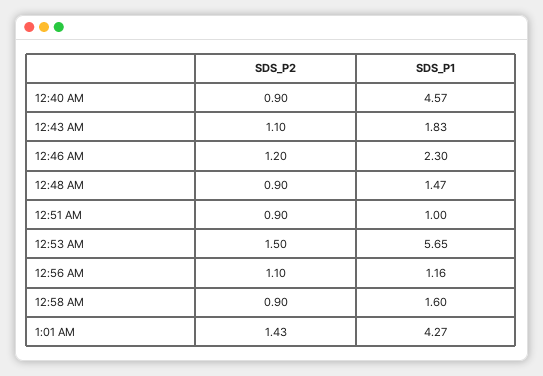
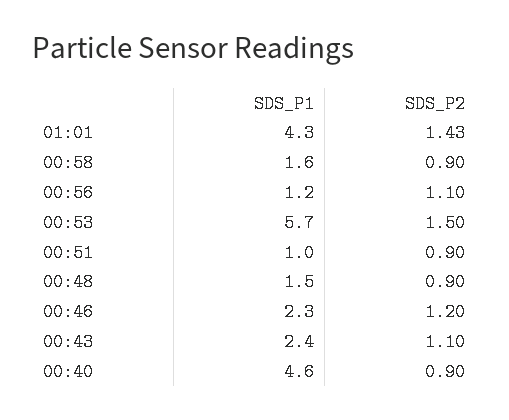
  {
    "SDS_P2": {
      "12:40 AM": 0.9,
      "12:43 AM": 1.1,
      "12:46 AM": 1.2,
      "12:48 AM": 0.9,
      "12:51 AM": 0.9,
      "12:53 AM": 1.5,
      "12:56 AM": 1.1,
      "12:58 AM": 0.9,
      "1:01 AM": 1.43
    },
    "SDS_P1": {
      "12:40 AM": 4.57,
-     "12:43 AM": 1.83,
+     "12:43 AM": 2.4,
      "12:46 AM": 2.3,
      "12:48 AM": 1.47,
      "12:51 AM": 1,
      "12:53 AM": 5.65,
      "12:56 AM": 1.16,
      "12:58 AM": 1.6,
      "1:01 AM": 4.27
    }
  }

